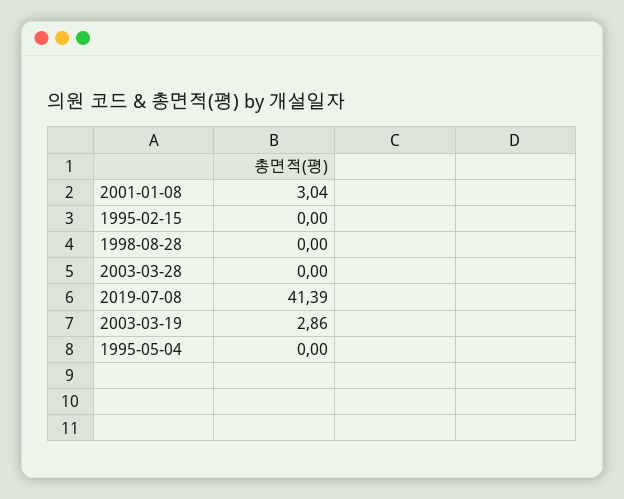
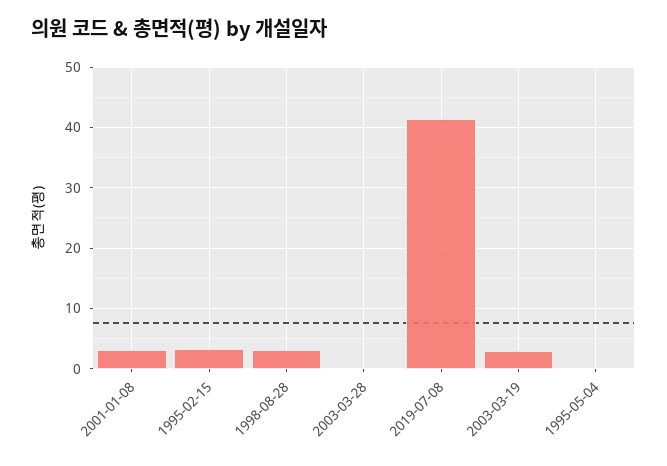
  {
    "2001-01-08": 3.04,
-   "1995-02-15": 0,
+   "1995-02-15": 3,
-   "1998-08-28": 0,
+   "1998-08-28": 3,
    "2003-03-28": 0,
    "2019-07-08": 41.39,
    "2003-03-19": 2.86,
    "1995-05-04": 0
  }

